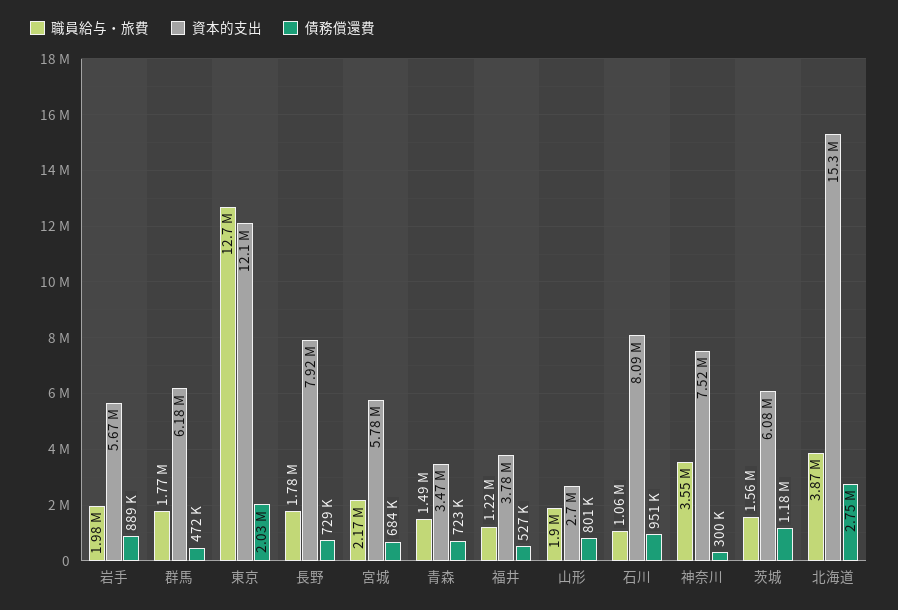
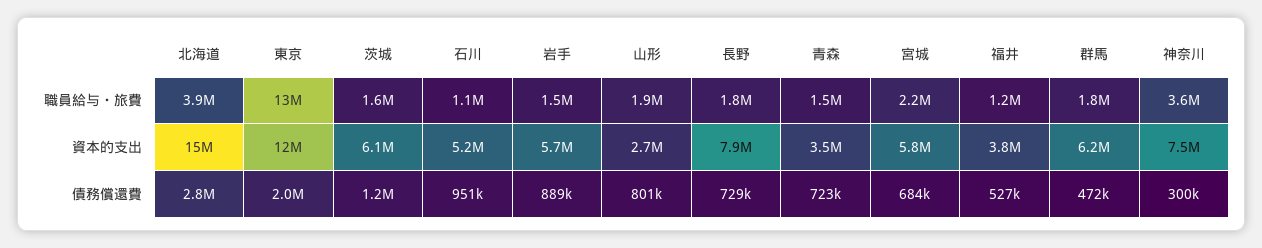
  {
    "職員給与・旅費": {
-     "岩手": 1980000,
+     "岩手": 1500000,
      "群馬": 1770000,
      "東京": 12700000,
      "長野": 1780000,
      "宮城": 2170000,
      "青森": 1490000,
      "福井": 1220000,
      "山形": 1900000,
      "石川": 1060000,
      "神奈川": 3550000,
      "茨城": 1560000,
      "北海道": 3870000
    },
    "資本的支出": {
      "岩手": 5670000,
      "群馬": 6180000,
      "東京": 12100000,
      "長野": 7920000,
      "宮城": 5780000,
      "青森": 3470000,
      "福井": 3780000,
      "山形": 2700000,
-     "石川": 8090000,
+     "石川": 5200000,
      "神奈川": 7520000,
      "茨城": 6080000,
      "北海道": 15300000
    },
    "債務償還費": {
      "岩手": 889000,
      "群馬": 472000,
      "東京": 2030000,
      "長野": 729000,
      "宮城": 684000,
      "青森": 723000,
      "福井": 527000,
      "山形": 801000,
      "石川": 951000,
      "神奈川": 300000,
      "茨城": 1180000,
      "北海道": 2750000
    }
  }

